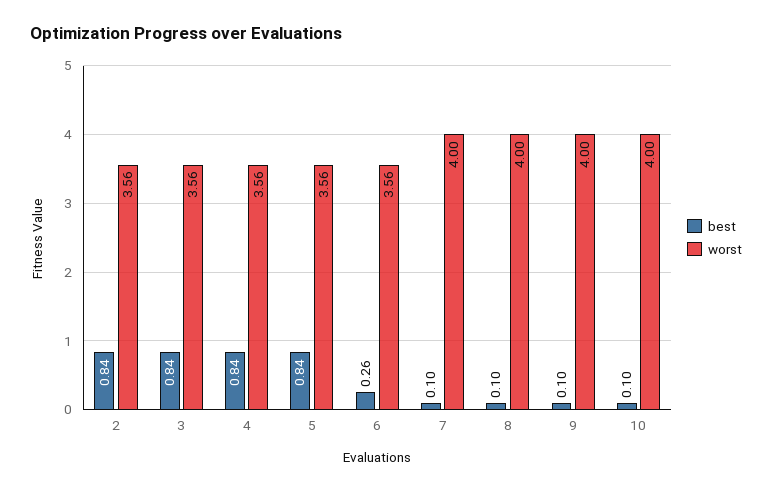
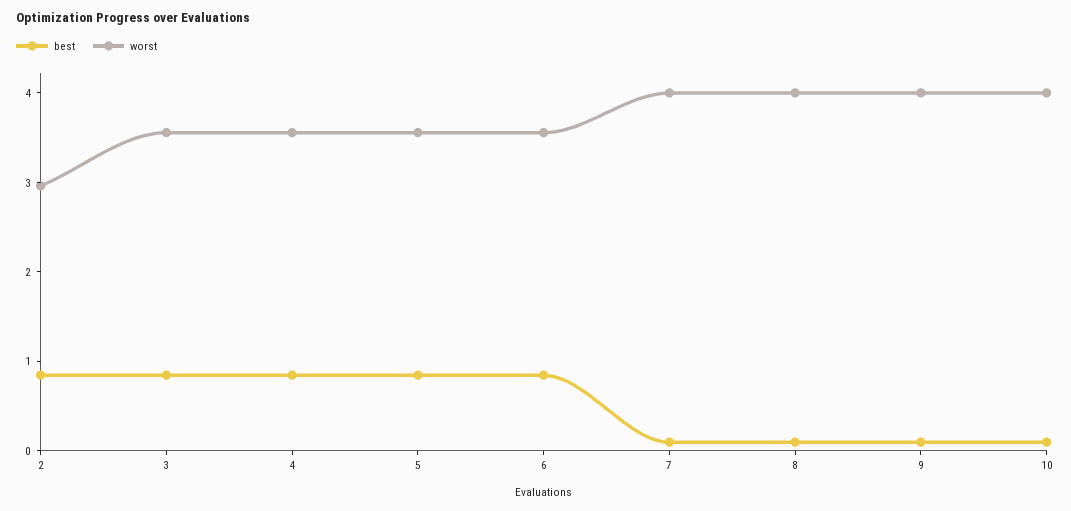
  {
    "best": {
      "2": 0.84,
      "3": 0.84,
      "4": 0.84,
      "5": 0.84,
-     "6": 0.26,
+     "6": 0.8,
      "7": 0.1,
      "8": 0.1,
      "9": 0.1,
      "10": 0.1
    },
    "worst": {
-     "2": 3.56,
+     "2": 3,
      "3": 3.56,
      "4": 3.56,
      "5": 3.56,
      "6": 3.56,
      "7": 4,
      "8": 4,
      "9": 4,
      "10": 4
    }
  }

